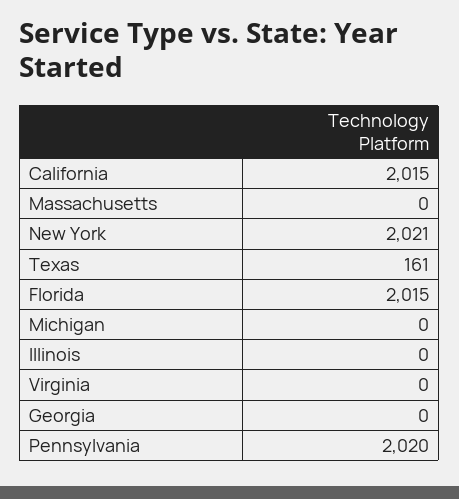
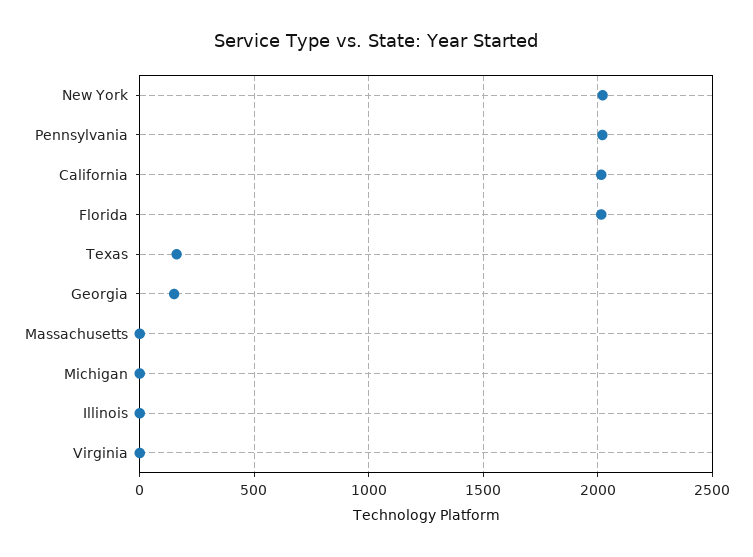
  {
    "California": 2015,
    "Massachusetts": 0,
    "New York": 2021,
    "Texas": 161,
    "Florida": 2015,
    "Michigan": 0,
    "Illinois": 0,
    "Virginia": 0,
-   "Georgia": 0,
+   "Georgia": 150,
    "Pennsylvania": 2020
  }

